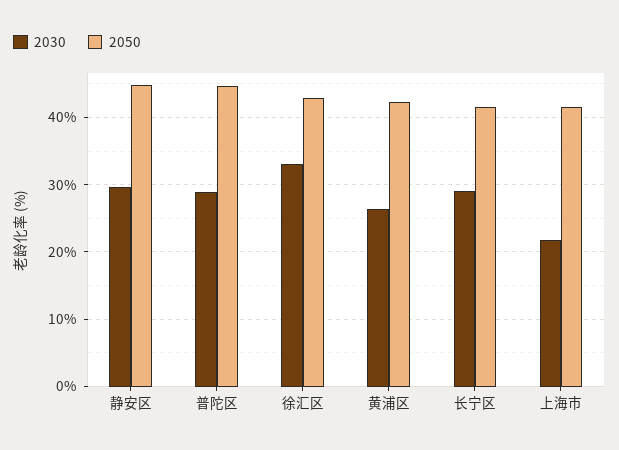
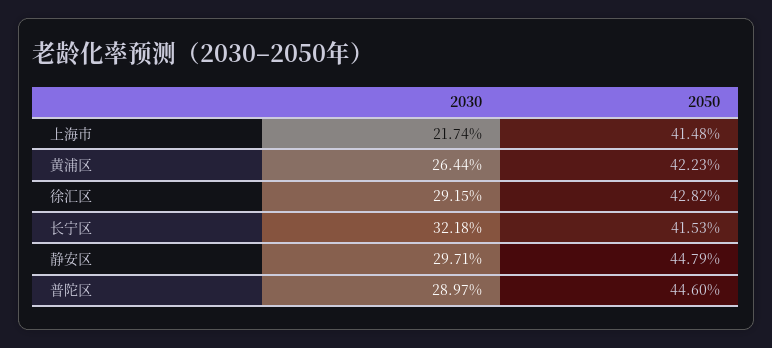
  {
    "2030": {
      "静安区": 29.71,
      "普陀区": 28.97,
-     "徐汇区": 33,
+     "徐汇区": 29.15,
      "黄浦区": 26.44,
-     "长宁区": 29,
+     "长宁区": 32.18,
      "上海市": 21.74
    },
    "2050": {
      "静安区": 44.79,
      "普陀区": 44.6,
      "徐汇区": 42.82,
      "黄浦区": 42.23,
      "长宁区": 41.53,
      "上海市": 41.48
    }
  }

